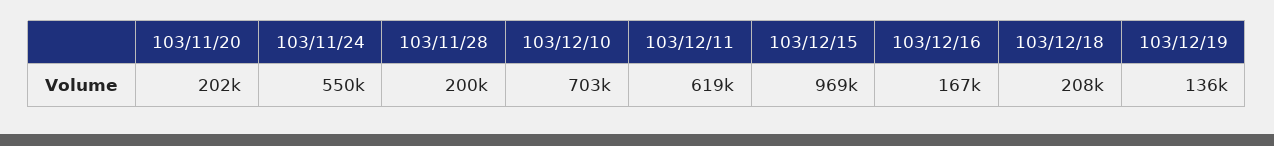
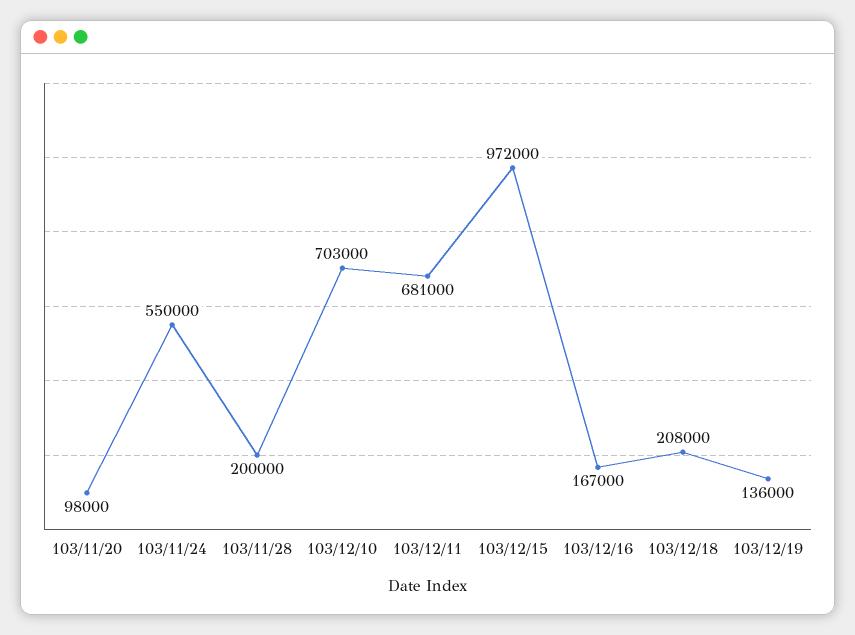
  {
-   "103/11/20": 202000,
+   "103/11/20": 98000,
    "103/11/24": 550000,
    "103/11/28": 200000,
    "103/12/10": 703000,
-   "103/12/11": 619000,
+   "103/12/11": 681000,
-   "103/12/15": 969000,
+   "103/12/15": 972000,
    "103/12/16": 167000,
    "103/12/18": 208000,
    "103/12/19": 136000
  }

